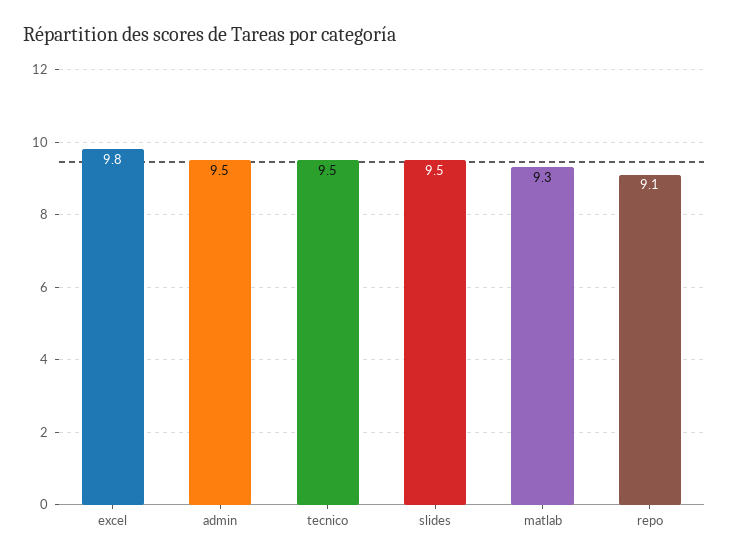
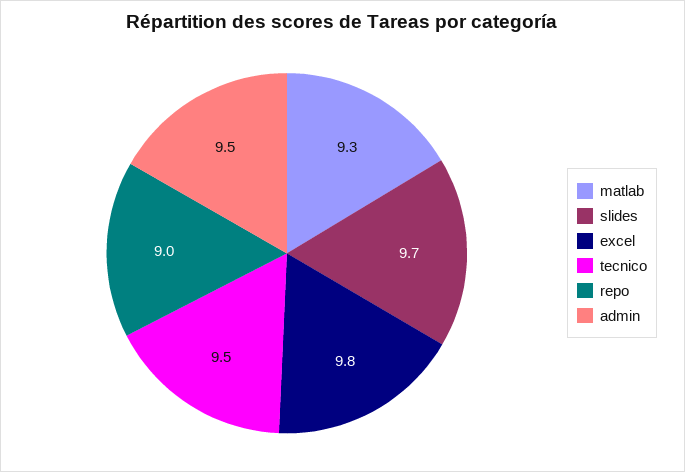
  {
    "excel": 9.8,
    "admin": 9.5,
    "tecnico": 9.5,
-   "slides": 9.5,
+   "slides": 9.7,
    "matlab": 9.3,
-   "repo": 9.1
+   "repo": 9
  }

